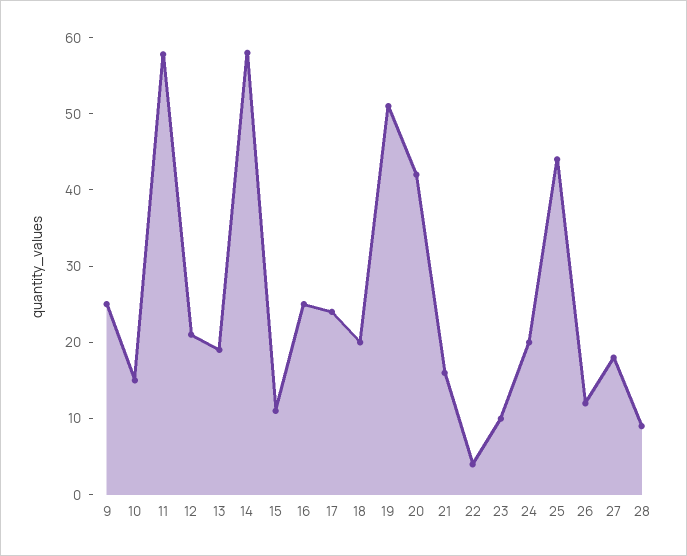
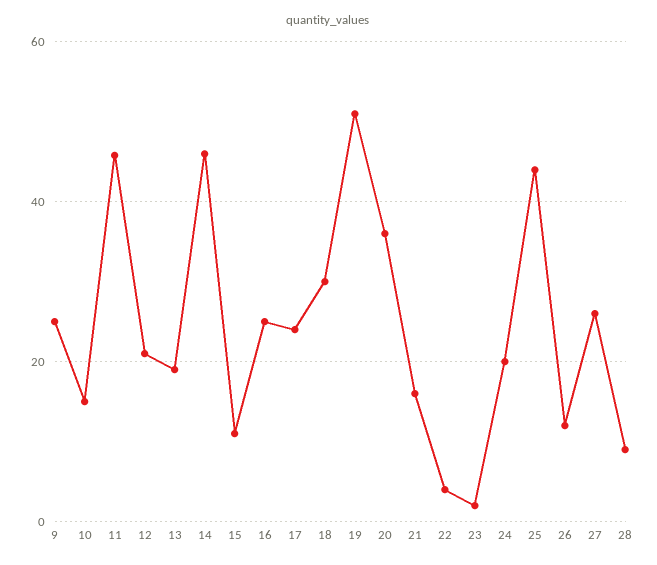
  {
    "9": 26,
    "10": 16,
-   "11": 58,
+   "11": 46,
    "12": 22,
    "13": 20,
-   "14": 58,
+   "14": 46,
    "15": 12,
    "16": 26,
    "17": 24,
-   "18": 20,
+   "18": 30,
    "19": 52,
-   "20": 42,
+   "20": 36,
    "21": 16,
    "22": 4,
-   "23": 10,
+   "23": 2,
    "24": 20,
    "25": 44,
    "26": 12,
-   "27": 18,
+   "27": 26,
    "28": 10
  }

